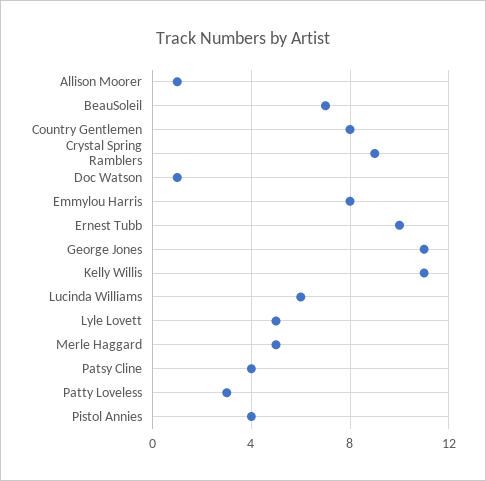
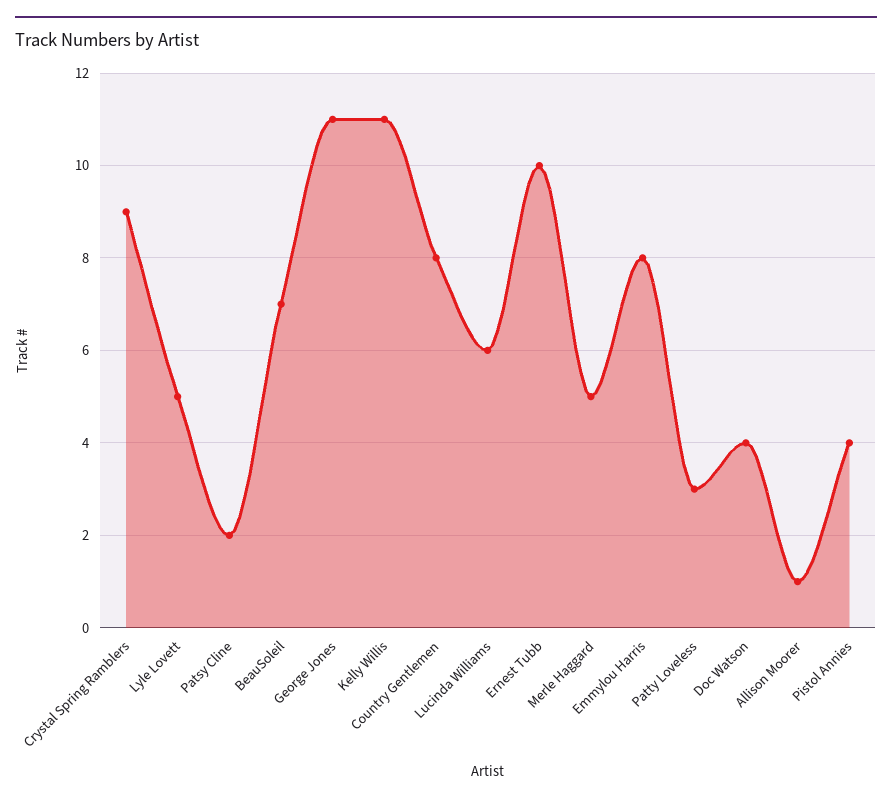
  {
    "Allison Moorer": 1,
    "BeauSoleil": 7,
    "Country Gentlemen": 8,
    "Crystal Spring Ramblers": 9,
-   "Doc Watson": 1,
+   "Doc Watson": 4,
    "Emmylou Harris": 8,
    "Ernest Tubb": 10,
    "George Jones": 11,
    "Kelly Willis": 11,
    "Lucinda Williams": 6,
    "Lyle Lovett": 5,
    "Merle Haggard": 5,
-   "Patsy Cline": 4,
+   "Patsy Cline": 2,
    "Patty Loveless": 3,
    "Pistol Annies": 4
  }

